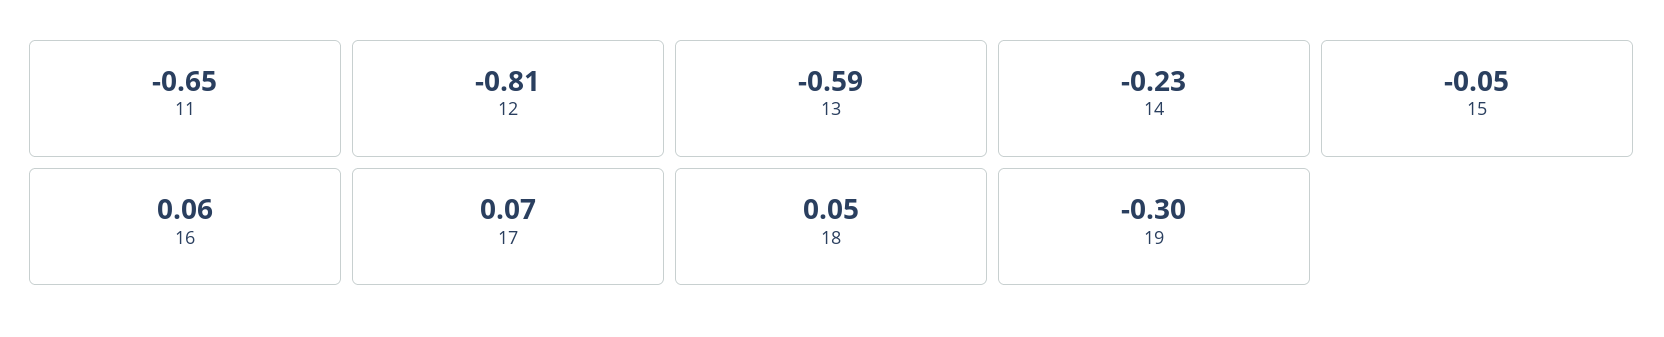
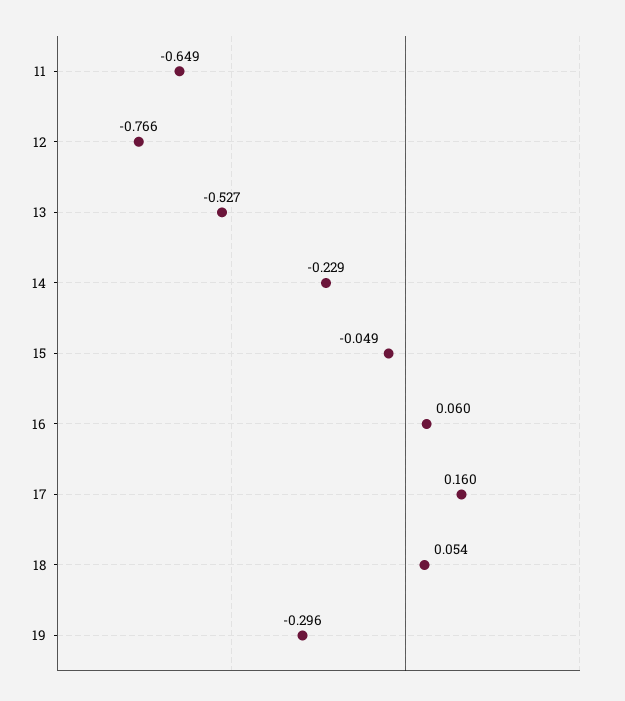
  {
    "11": -0.649,
-   "12": -0.81,
+   "12": -0.766,
-   "13": -0.59,
+   "13": -0.527,
    "14": -0.229,
    "15": -0.049,
    "16": 0.06,
-   "17": 0.07,
+   "17": 0.16,
    "18": 0.054,
    "19": -0.296
  }

